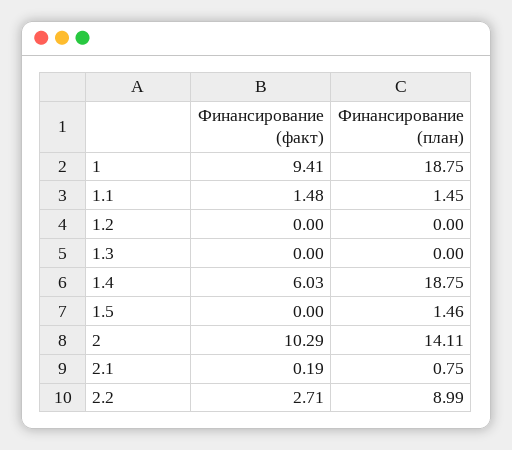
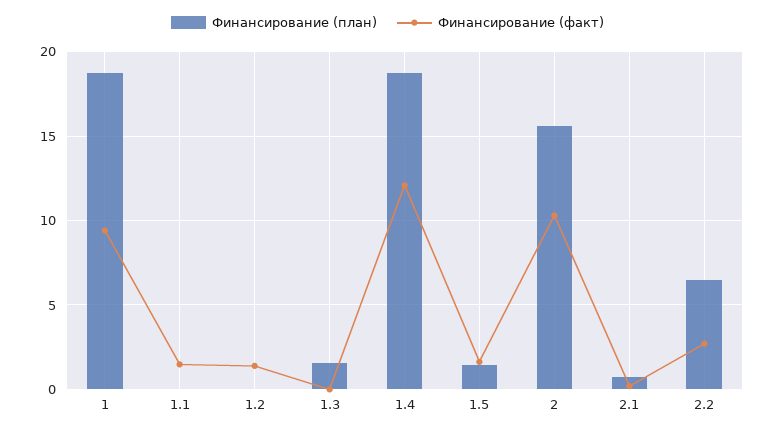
  {
    "Финансирование (факт)": {
      "1": 9.41,
      "1.1": 1.48,
-     "1.2": 0,
+     "1.2": 1.5,
      "1.3": 0,
-     "1.4": 6.03,
+     "1.4": 12,
-     "1.5": 0,
+     "1.5": 1.5,
      "2": 10.29,
      "2.1": 0.19,
      "2.2": 2.71
    },
    "Финансирование (план)": {
      "1": 18.75,
-     "1.1": 1.45,
+     "1.1": 0,
      "1.2": 0,
-     "1.3": 0,
+     "1.3": 1.5,
      "1.4": 18.75,
      "1.5": 1.46,
-     "2": 14.11,
+     "2": 15.5,
      "2.1": 0.75,
-     "2.2": 8.99
+     "2.2": 6.5
    }
  }

